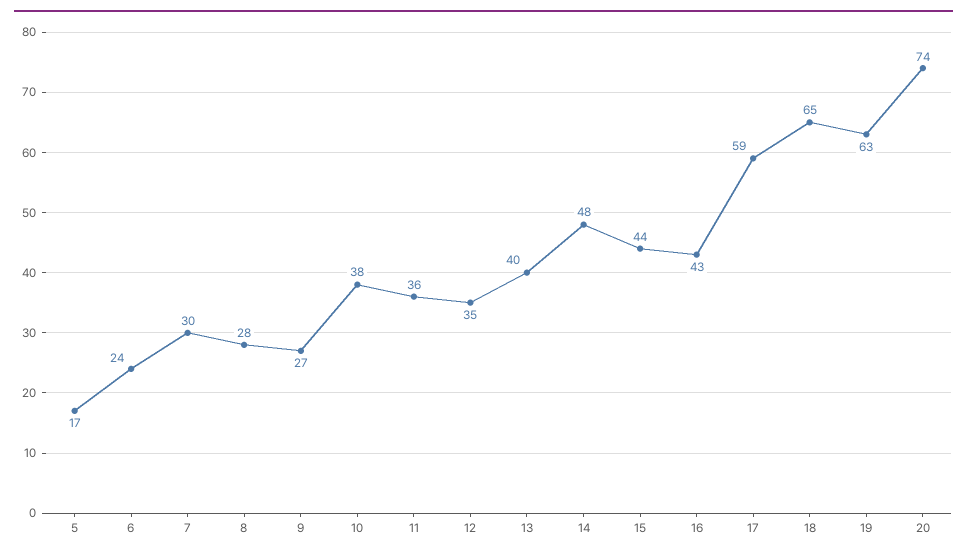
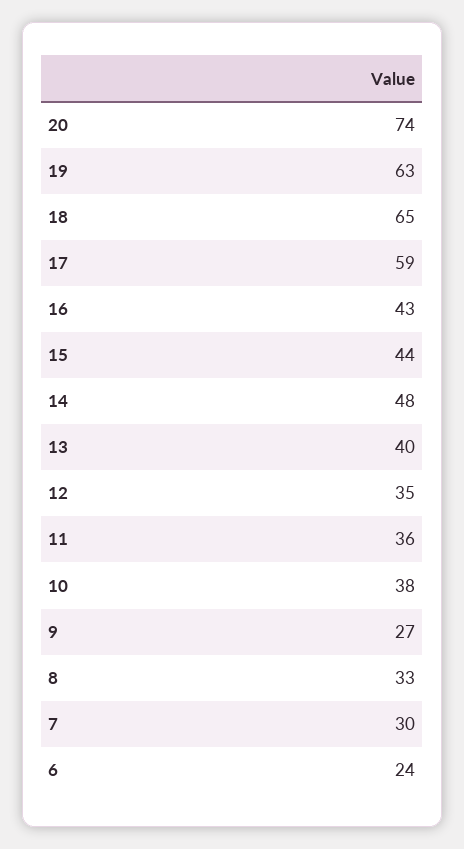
  {
-   "5": 17,
    "6": 24,
    "7": 30,
-   "8": 28,
+   "8": 33,
    "9": 27,
    "10": 38,
    "11": 36,
    "12": 35,
    "13": 40,
    "14": 48,
    "15": 44,
    "16": 43,
    "17": 59,
    "18": 65,
    "19": 63,
    "20": 74
  }

